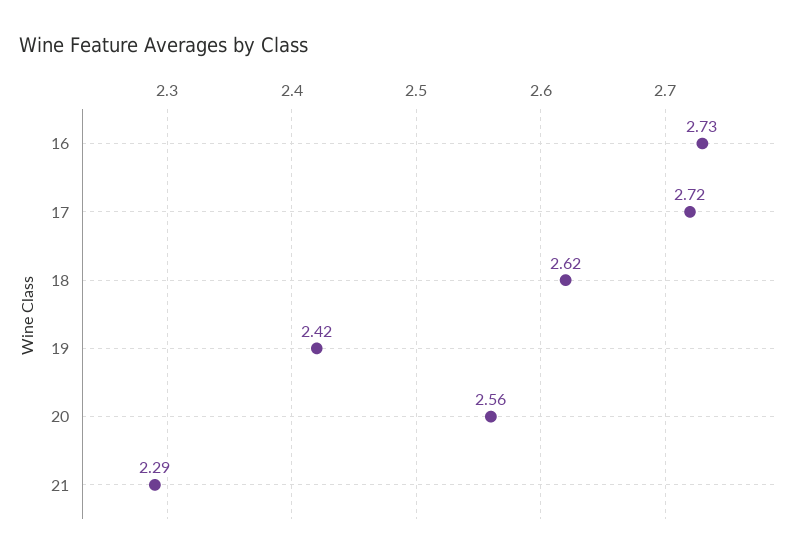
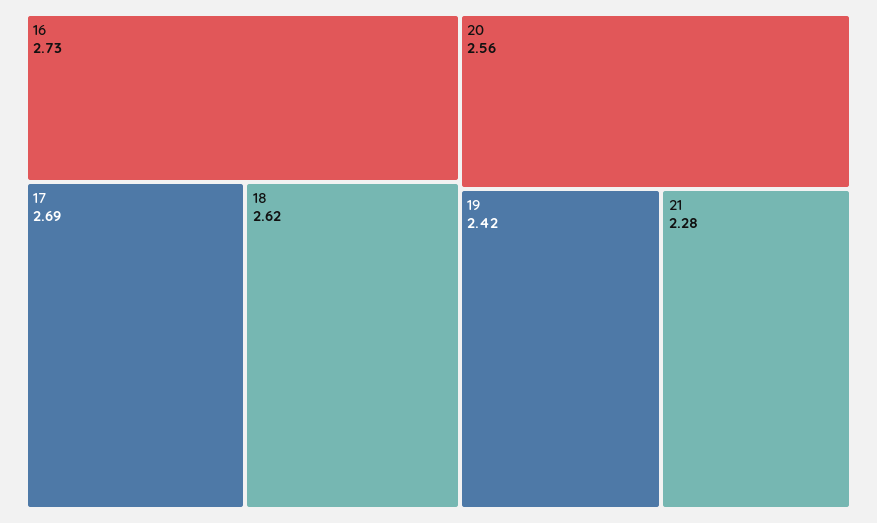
  {
    "16": 2.73,
-   "17": 2.72,
+   "17": 2.69,
    "18": 2.62,
    "19": 2.42,
    "20": 2.56,
-   "21": 2.29
+   "21": 2.28
  }

